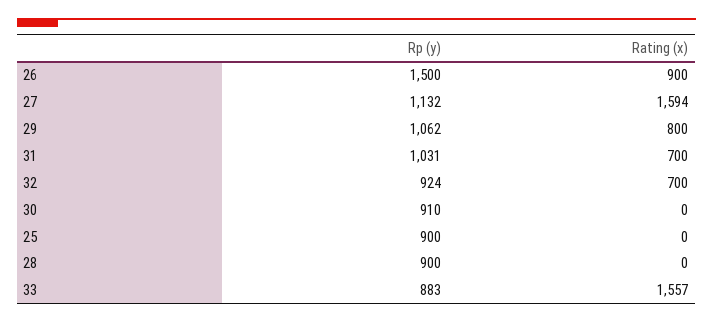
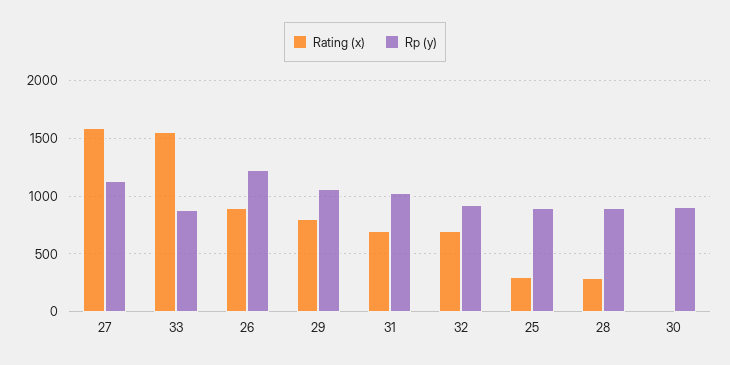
  {
    "Rp (y)": {
-     "26": 1500,
+     "26": 1200,
      "27": 1132,
      "29": 1062,
      "31": 1031,
      "32": 924,
      "30": 910,
      "25": 900,
      "28": 900,
      "33": 883
    },
    "Rating (x)": {
      "26": 900,
      "27": 1594,
      "29": 800,
      "31": 700,
      "32": 700,
      "30": 0,
-     "25": 0,
+     "25": 300,
-     "28": 0,
+     "28": 300,
      "33": 1557
    }
  }

